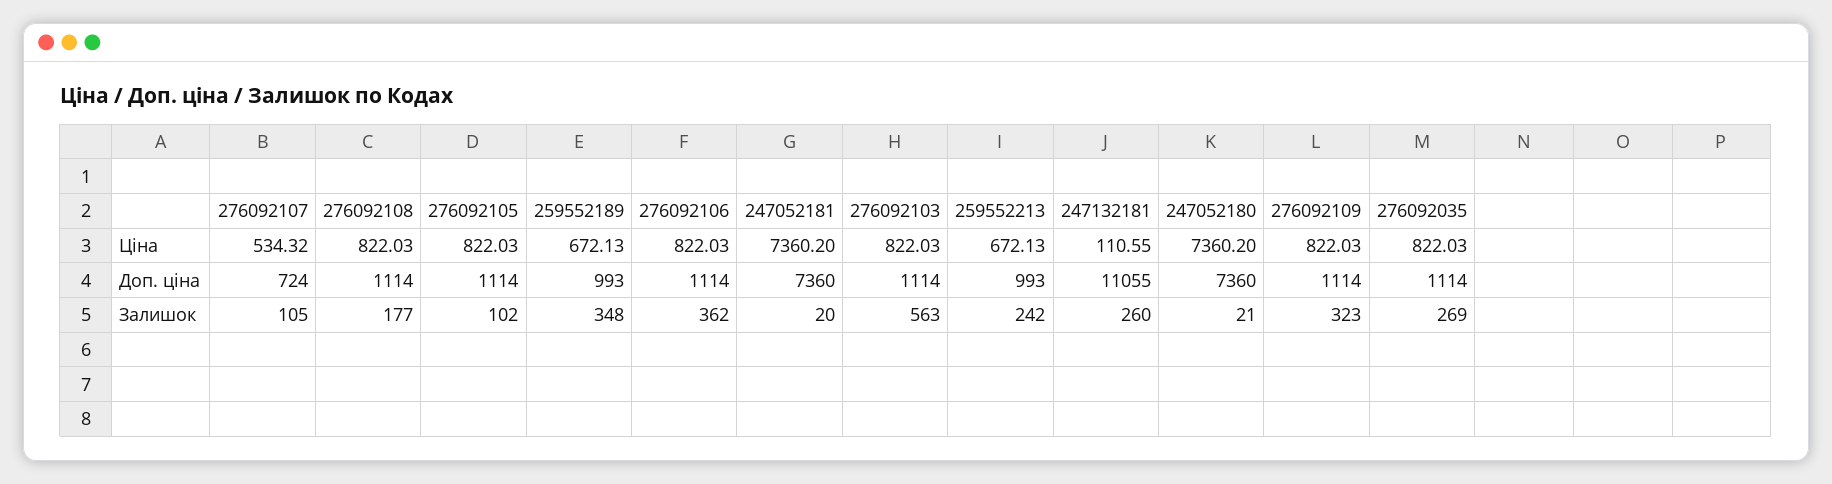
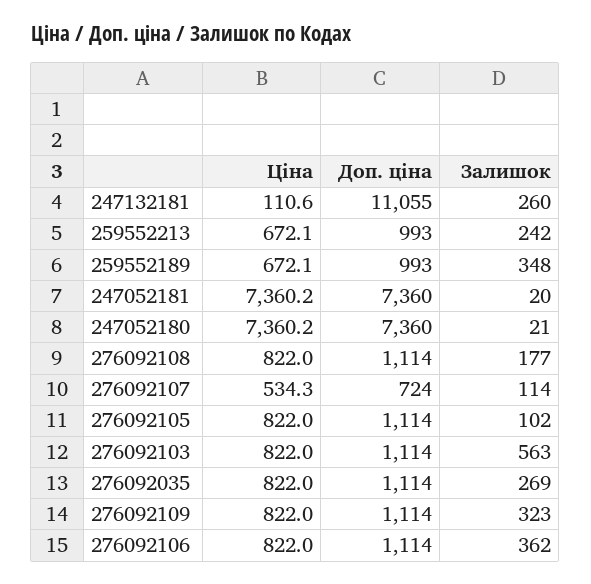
  {
    "276092107": {
      "Ціна": 534.32,
      "Доп. ціна": 724,
-     "Залишок": 105
+     "Залишок": 114
    },
    "276092108": {
      "Ціна": 822.03,
      "Доп. ціна": 1114,
      "Залишок": 177
    },
    "276092105": {
      "Ціна": 822.03,
      "Доп. ціна": 1114,
      "Залишок": 102
    },
    "259552189": {
      "Ціна": 672.13,
      "Доп. ціна": 993,
      "Залишок": 348
    },
    "276092106": {
      "Ціна": 822.03,
      "Доп. ціна": 1114,
      "Залишок": 362
    },
    "247052181": {
      "Ціна": 7360.2,
      "Доп. ціна": 7360,
      "Залишок": 20
    },
    "276092103": {
      "Ціна": 822.03,
      "Доп. ціна": 1114,
      "Залишок": 563
    },
    "259552213": {
      "Ціна": 672.13,
      "Доп. ціна": 993,
      "Залишок": 242
    },
    "247132181": {
      "Ціна": 110.55,
      "Доп. ціна": 11055,
      "Залишок": 260
    },
    "247052180": {
      "Ціна": 7360.2,
      "Доп. ціна": 7360,
      "Залишок": 21
    },
    "276092109": {
      "Ціна": 822.03,
      "Доп. ціна": 1114,
      "Залишок": 323
    },
    "276092035": {
      "Ціна": 822.03,
      "Доп. ціна": 1114,
      "Залишок": 269
    }
  }

